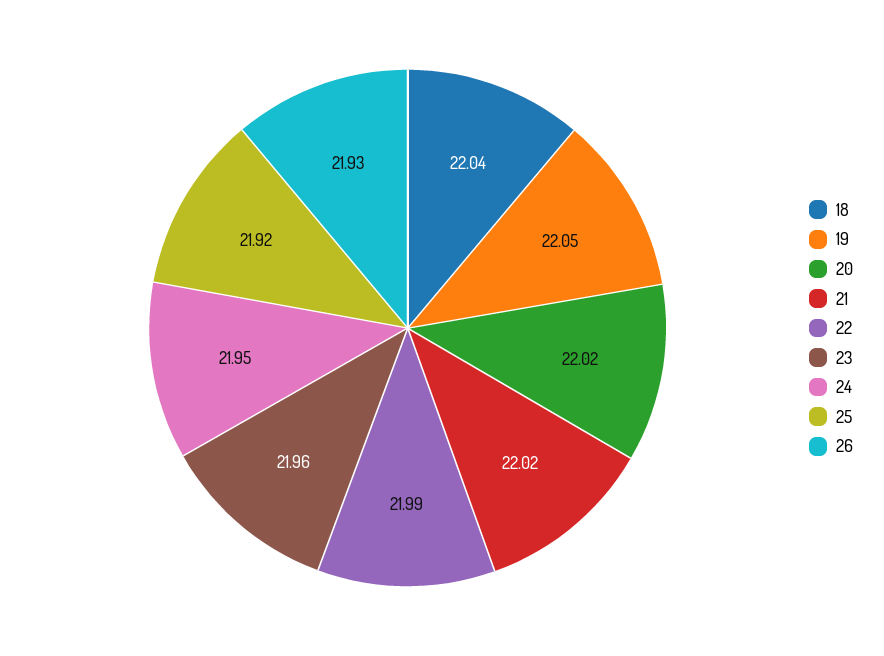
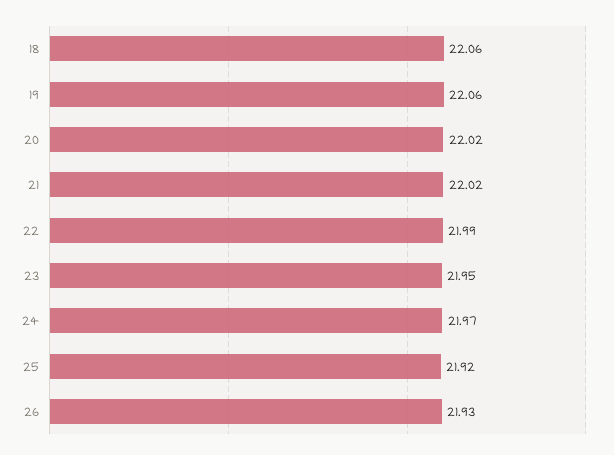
  {
-   "18": 22.04,
+   "18": 22.06,
-   "19": 22.05,
+   "19": 22.06,
    "20": 22.02,
    "21": 22.02,
    "22": 21.99,
-   "23": 21.96,
+   "23": 21.95,
-   "24": 21.95,
+   "24": 21.97,
    "25": 21.92,
    "26": 21.93
  }

